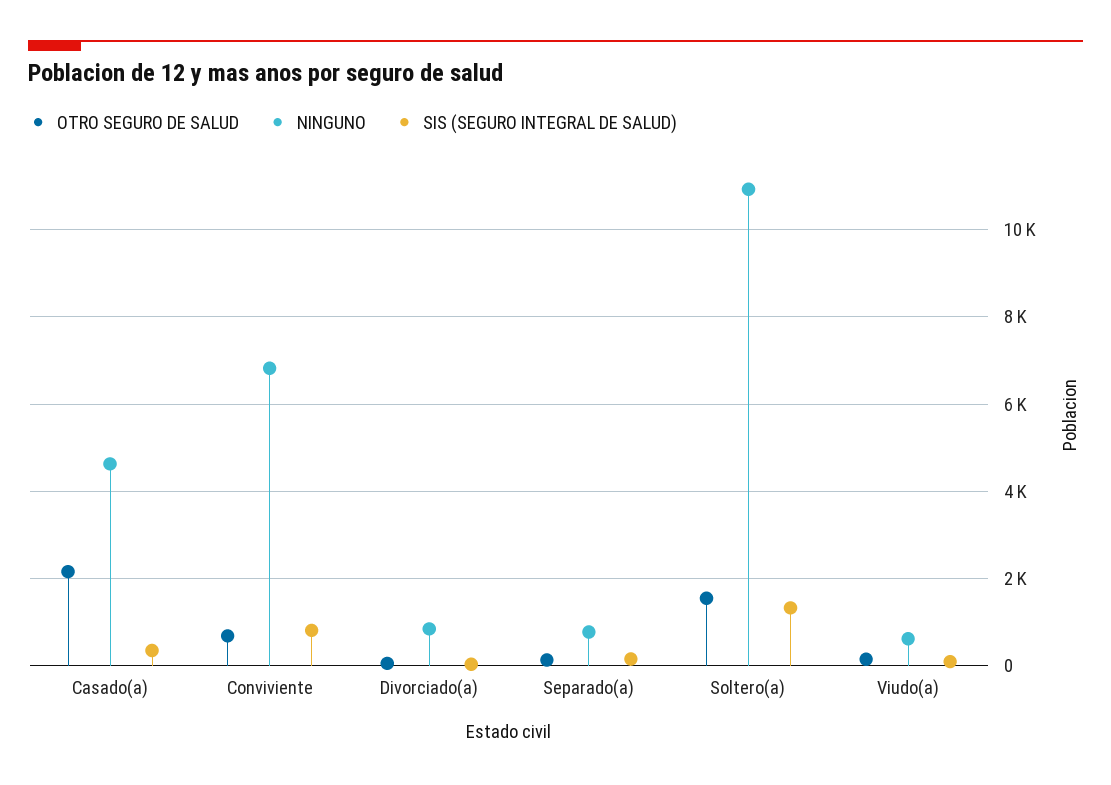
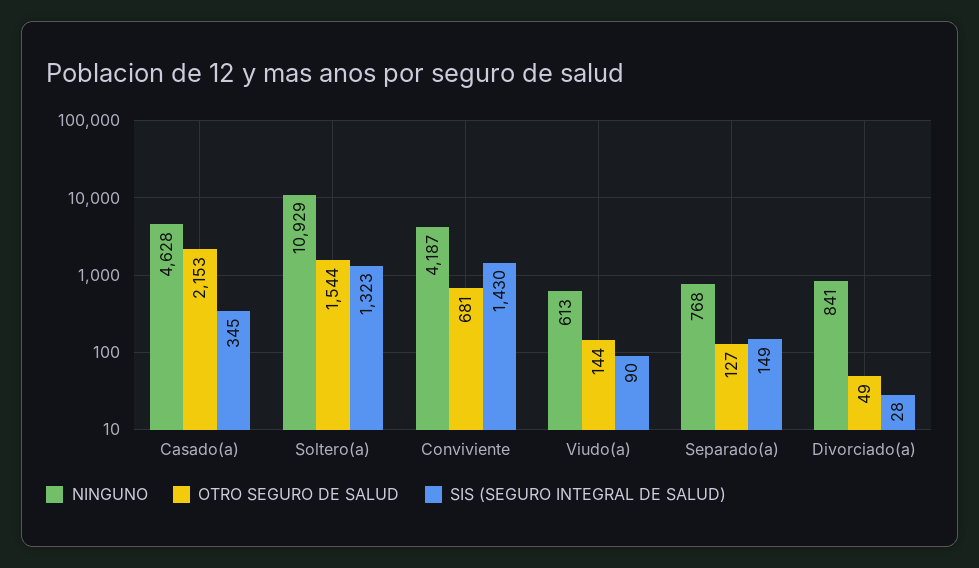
  {
    "OTRO SEGURO DE SALUD": {
      "Casado(a)": 2153,
      "Conviviente": 681,
      "Divorciado(a)": 49,
      "Separado(a)": 127,
      "Soltero(a)": 1544,
      "Viudo(a)": 144
    },
    "NINGUNO": {
      "Casado(a)": 4628,
-     "Conviviente": 6800,
+     "Conviviente": 4187,
      "Divorciado(a)": 841,
      "Separado(a)": 768,
      "Soltero(a)": 10929,
      "Viudo(a)": 613
    },
    "SIS (SEGURO INTEGRAL DE SALUD)": {
      "Casado(a)": 345,
-     "Conviviente": 800,
+     "Conviviente": 1430,
      "Divorciado(a)": 28,
      "Separado(a)": 149,
      "Soltero(a)": 1323,
      "Viudo(a)": 90
    }
  }

